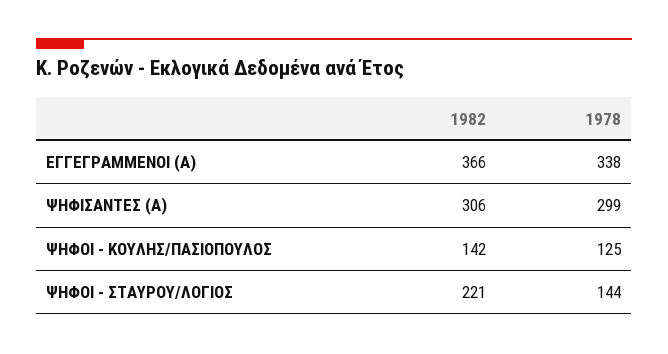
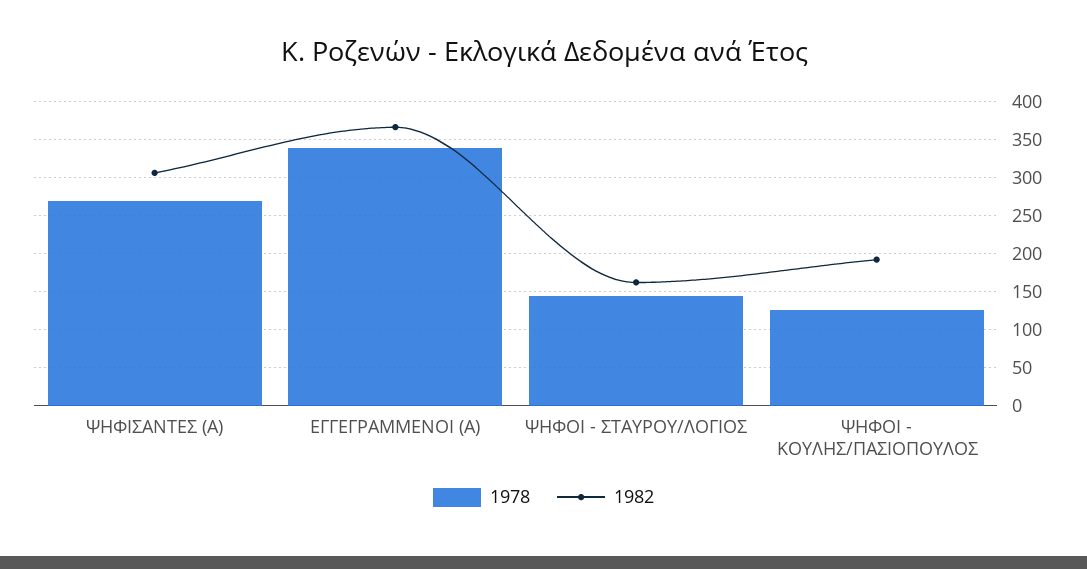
  {
    "1982": {
      "ΕΓΓΕΓΡΑΜΜΕΝΟΙ (Α)": 366,
      "ΨΗΦΙΣΑΝΤΕΣ (Α)": 306,
-     "ΨΗΦΟΙ - ΚΟΥΛΗΣ/ΠΑΣΙΟΠΟΥΛΟΣ": 142,
+     "ΨΗΦΟΙ - ΚΟΥΛΗΣ/ΠΑΣΙΟΠΟΥΛΟΣ": 190,
-     "ΨΗΦΟΙ - ΣΤΑΥΡΟΥ/ΛΟΓΙΟΣ": 221
+     "ΨΗΦΟΙ - ΣΤΑΥΡΟΥ/ΛΟΓΙΟΣ": 160
    },
    "1978": {
      "ΕΓΓΕΓΡΑΜΜΕΝΟΙ (Α)": 338,
-     "ΨΗΦΙΣΑΝΤΕΣ (Α)": 299,
+     "ΨΗΦΙΣΑΝΤΕΣ (Α)": 270,
      "ΨΗΦΟΙ - ΚΟΥΛΗΣ/ΠΑΣΙΟΠΟΥΛΟΣ": 125,
      "ΨΗΦΟΙ - ΣΤΑΥΡΟΥ/ΛΟΓΙΟΣ": 144
    }
  }

